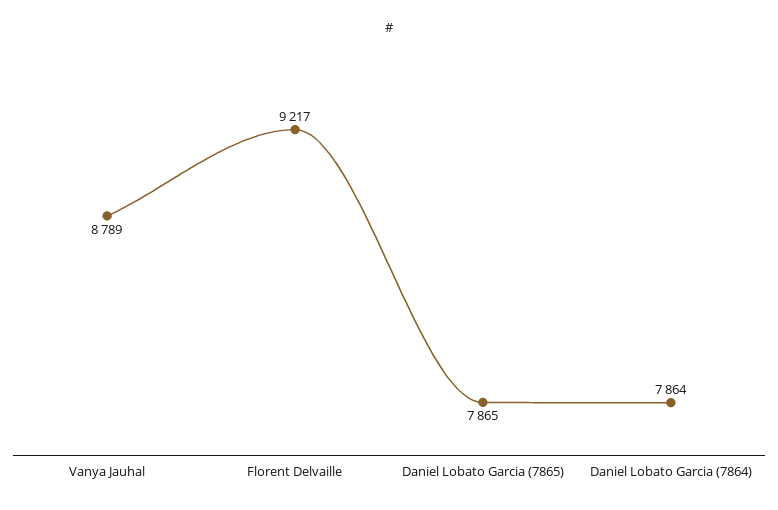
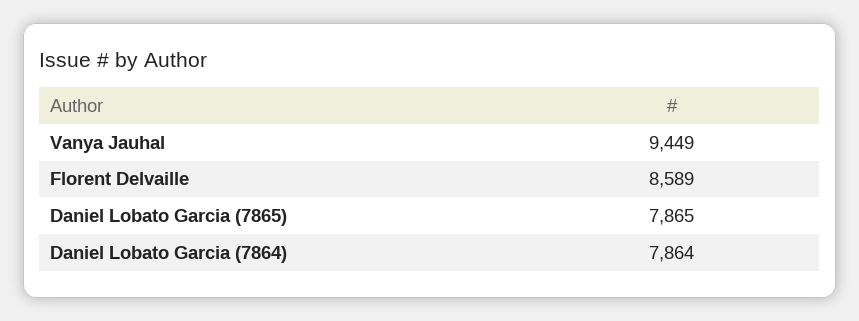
  {
-   "Vanya Jauhal": 8789,
+   "Vanya Jauhal": 9449,
-   "Florent Delvaille": 9217,
+   "Florent Delvaille": 8589,
    "Daniel Lobato Garcia (7865)": 7865,
    "Daniel Lobato Garcia (7864)": 7864
  }

